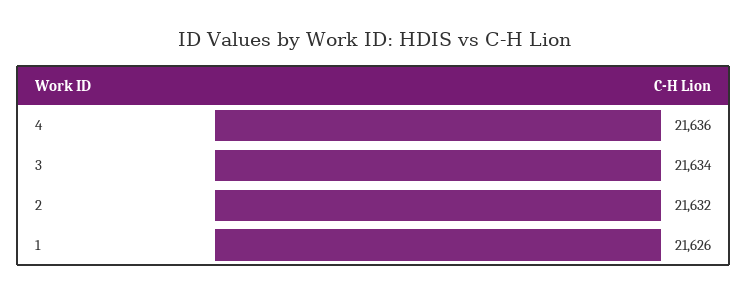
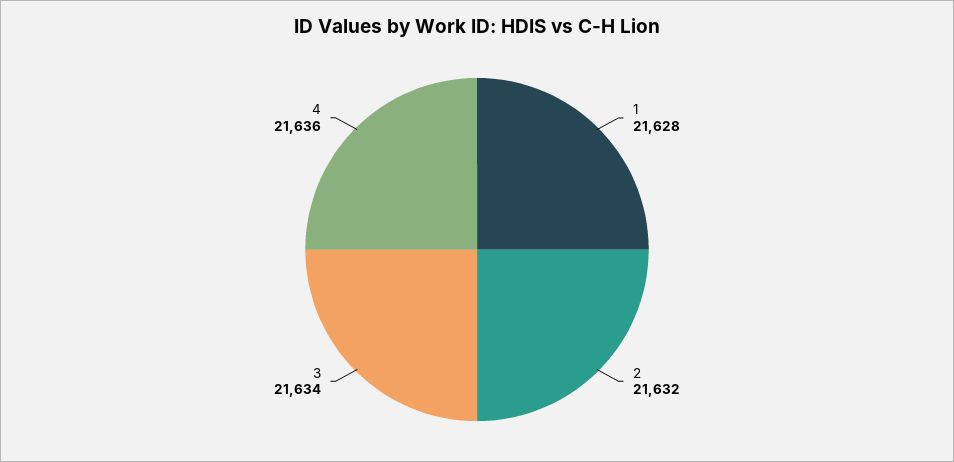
  {
    "4": 21636,
    "3": 21634,
    "2": 21632,
-   "1": 21626
+   "1": 21628
  }

